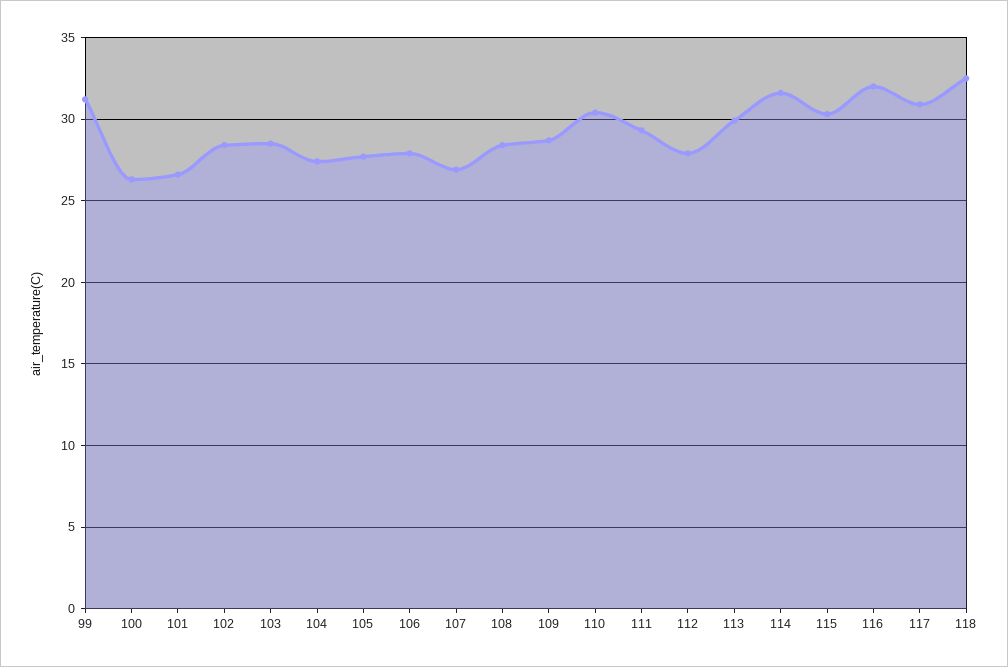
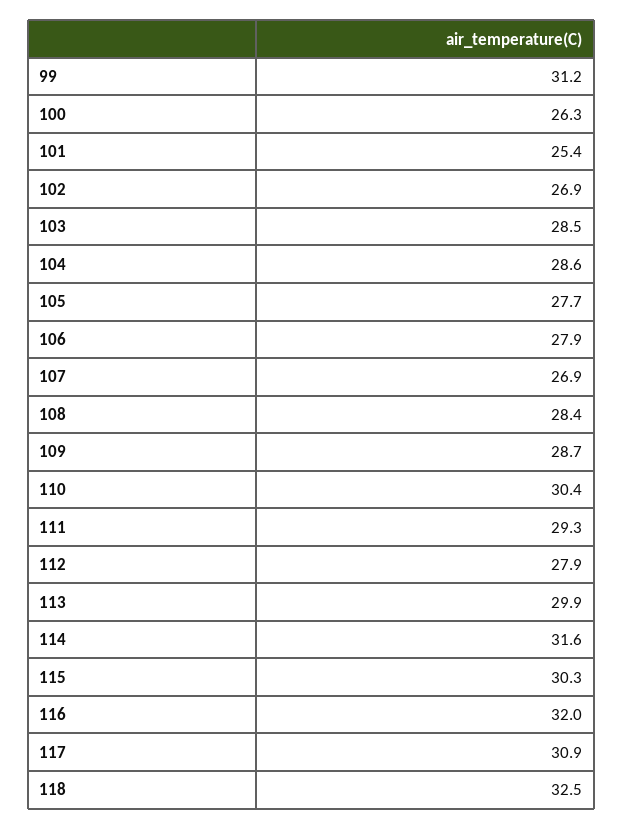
  {
    "99": 31.2,
    "100": 26.3,
-   "101": 26.5,
+   "101": 25.4,
-   "102": 28.5,
+   "102": 26.9,
    "103": 28.5,
-   "104": 27.5,
+   "104": 28.6,
    "105": 27.7,
    "106": 27.9,
    "107": 26.9,
    "108": 28.4,
    "109": 28.7,
    "110": 30.4,
    "111": 29.3,
    "112": 27.9,
    "113": 29.9,
    "114": 31.6,
    "115": 30.3,
    "116": 32,
    "117": 30.9,
    "118": 32.5
  }

